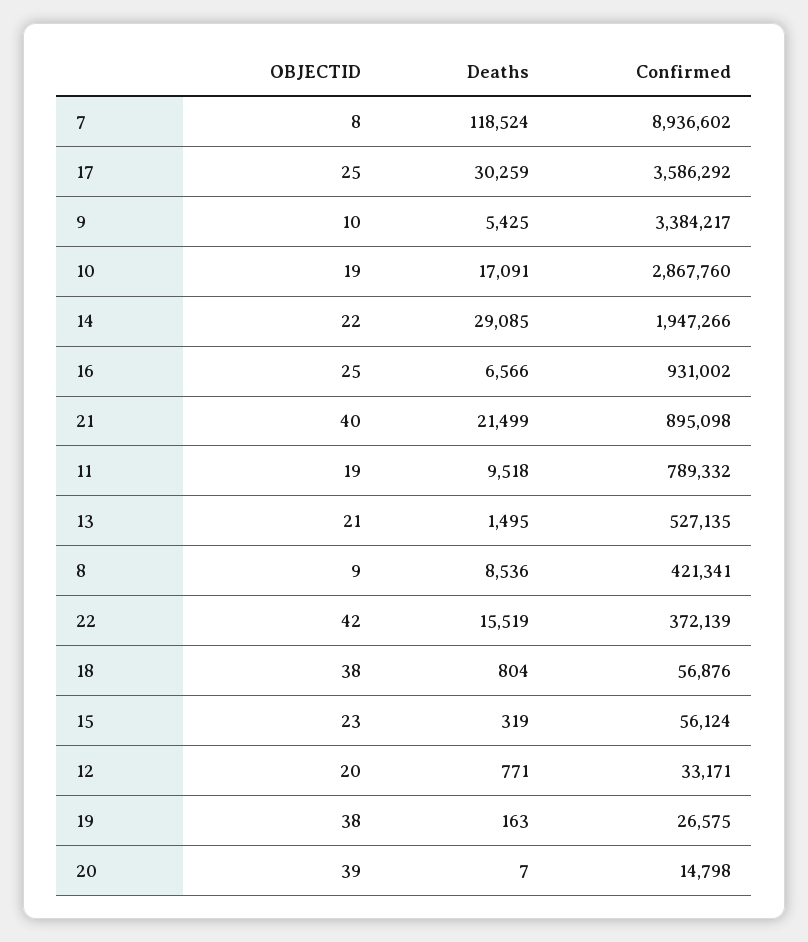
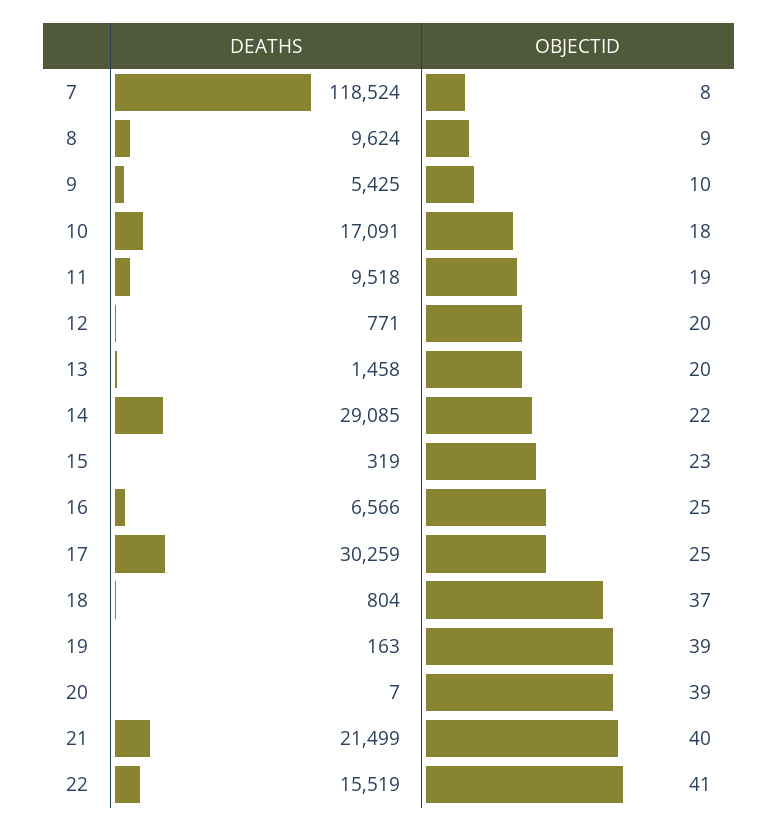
  {
    "OBJECTID": {
      "7": 8,
      "17": 25,
      "9": 10,
-     "10": 19,
+     "10": 18,
      "14": 22,
      "16": 25,
      "21": 40,
      "11": 19,
-     "13": 21,
+     "13": 20,
      "8": 9,
-     "22": 42,
+     "22": 41,
-     "18": 38,
+     "18": 37,
      "15": 23,
      "12": 20,
-     "19": 38,
+     "19": 39,
      "20": 39
    },
    "Deaths": {
      "7": 118524,
      "17": 30259,
      "9": 5425,
      "10": 17091,
      "14": 29085,
      "16": 6566,
      "21": 21499,
      "11": 9518,
-     "13": 1495,
+     "13": 1458,
-     "8": 8536,
+     "8": 9624,
      "22": 15519,
      "18": 804,
      "15": 319,
      "12": 771,
      "19": 163,
      "20": 7
-   },
+   }
-   "Confirmed": {
-     "7": 8936602,
-     "17": 3586292,
-     "9": 3384217,
-     "10": 2867760,
-     "14": 1947266,
-     "16": 931002,
-     "21": 895098,
-     "11": 789332,
-     "13": 527135,
-     "8": 421341,
-     "22": 372139,
-     "18": 56876,
-     "15": 56124,
-     "12": 33171,
-     "19": 26575,
-     "20": 14798
-   }
  }

